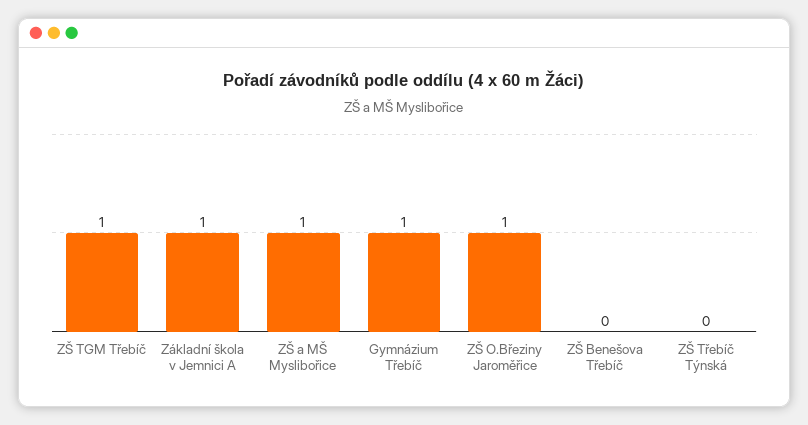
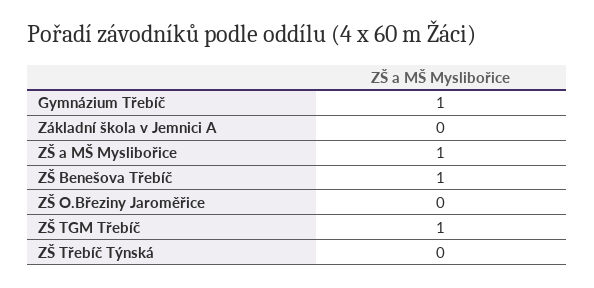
  {
    "ZŠ TGM Třebíč": 1,
-   "Základní škola v Jemnici A": 1,
+   "Základní škola v Jemnici A": 0,
    "ZŠ a MŠ Myslibořice": 1,
    "Gymnázium Třebíč": 1,
-   "ZŠ O.Březiny Jaroměřice": 1,
+   "ZŠ O.Březiny Jaroměřice": 0,
-   "ZŠ Benešova Třebíč": 0,
+   "ZŠ Benešova Třebíč": 1,
    "ZŠ Třebíč Týnská": 0
  }

